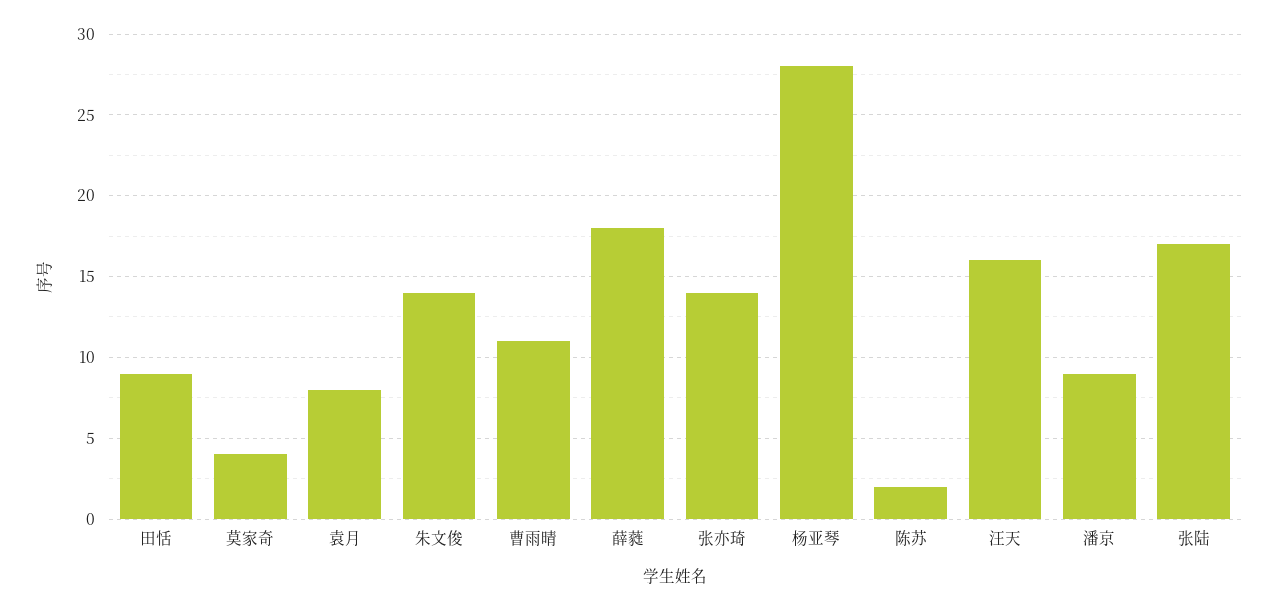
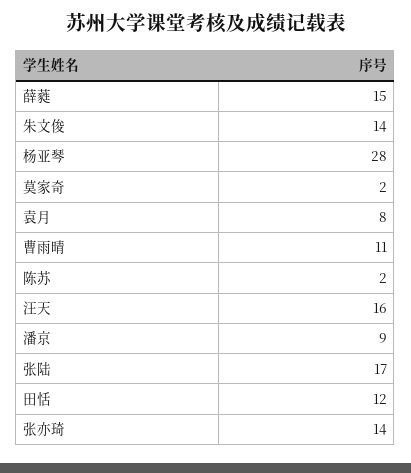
  {
-   "田恬": 9,
+   "田恬": 12,
-   "莫家奇": 4,
+   "莫家奇": 2,
    "袁月": 8,
    "朱文俊": 14,
    "曹雨晴": 11,
-   "薛蕤": 18,
+   "薛蕤": 15,
    "张亦琦": 14,
    "杨亚琴": 28,
    "陈苏": 2,
    "汪天": 16,
    "潘京": 9,
    "张陆": 17
  }

